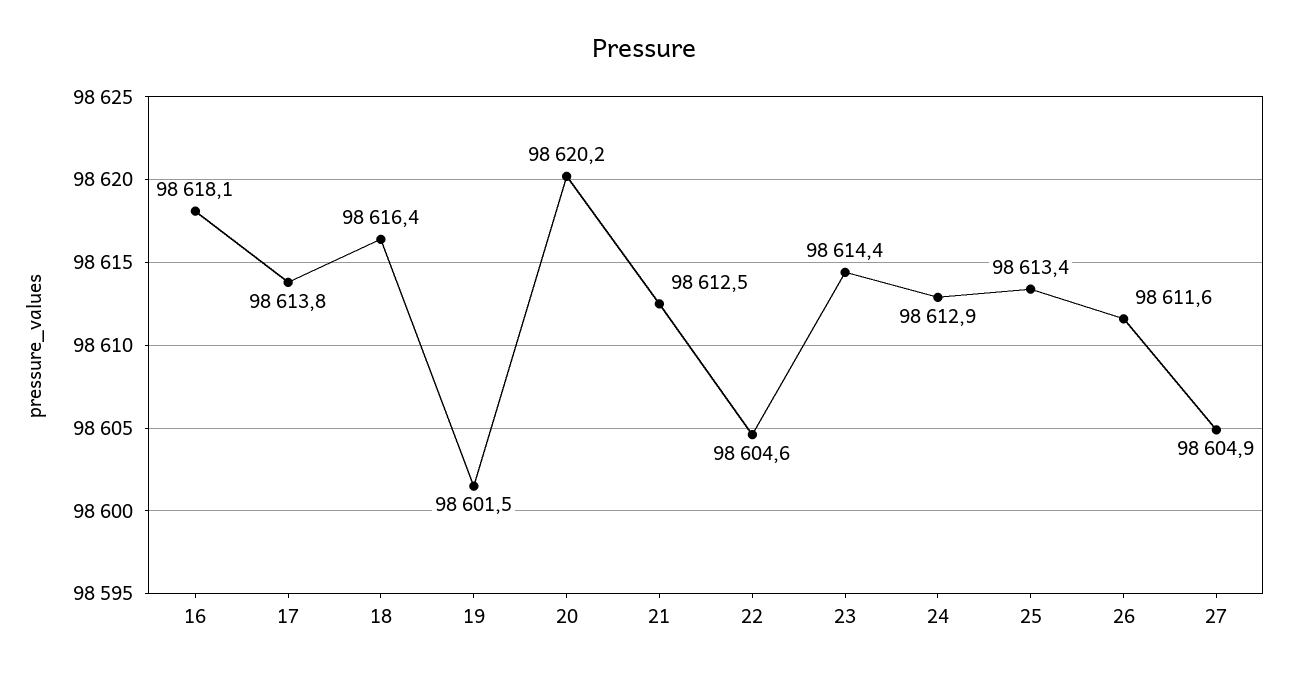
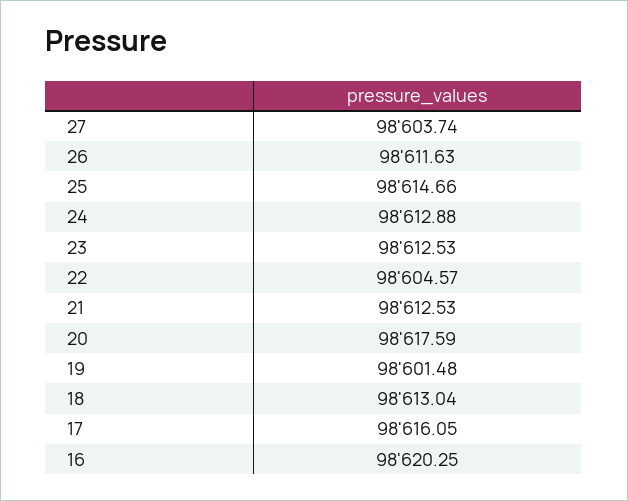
  {
-   "16": 98618.1,
+   "16": 98620.25,
-   "17": 98613.8,
+   "17": 98616.05,
-   "18": 98616.4,
+   "18": 98613.04,
    "19": 98601.48,
-   "20": 98620.2,
+   "20": 98617.59,
    "21": 98612.53,
    "22": 98604.57,
-   "23": 98614.4,
+   "23": 98612.53,
    "24": 98612.88,
-   "25": 98613.4,
+   "25": 98614.66,
    "26": 98611.63,
-   "27": 98604.9
+   "27": 98603.74
  }

